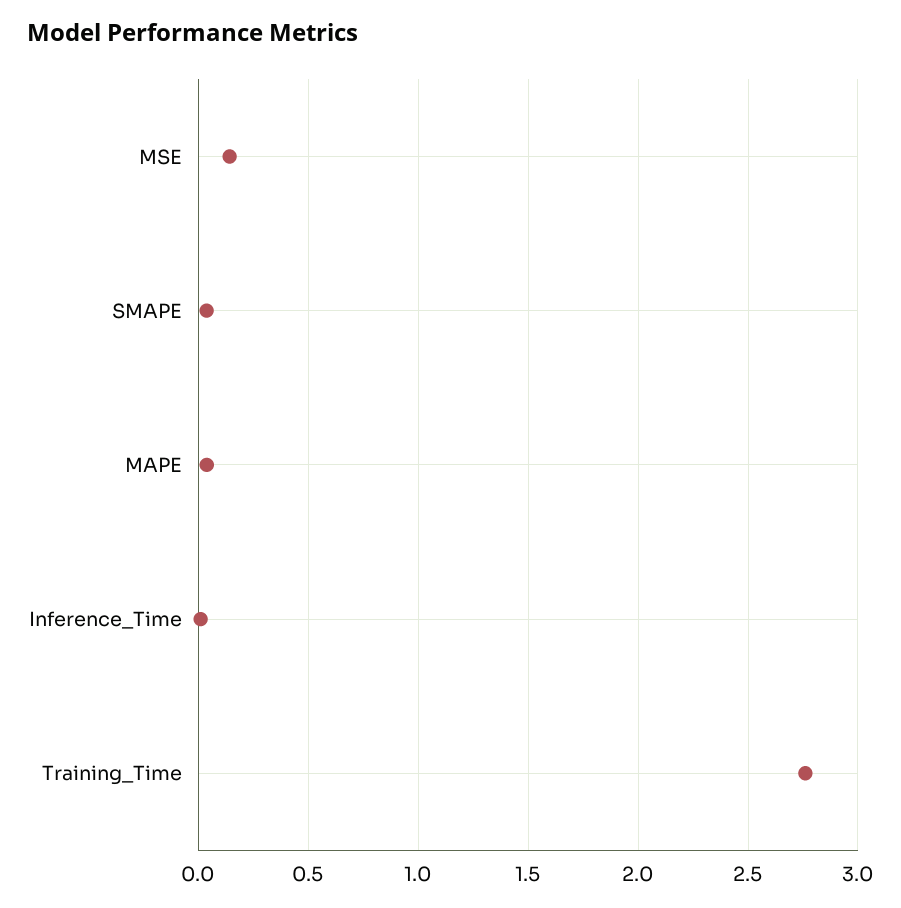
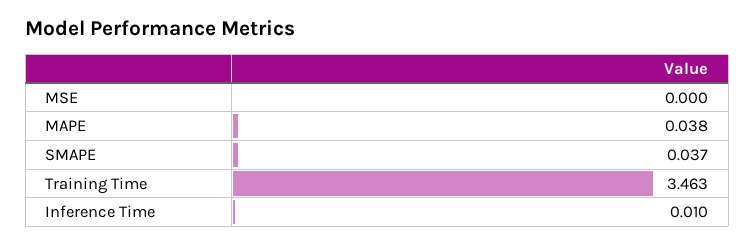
  {
-   "MSE": 0.15,
+   "MSE": 0,
    "SMAPE": 0.037,
    "MAPE": 0.038,
    "Inference_Time": 0.01,
-   "Training_Time": 2.75
+   "Training_Time": 3.463
  }

